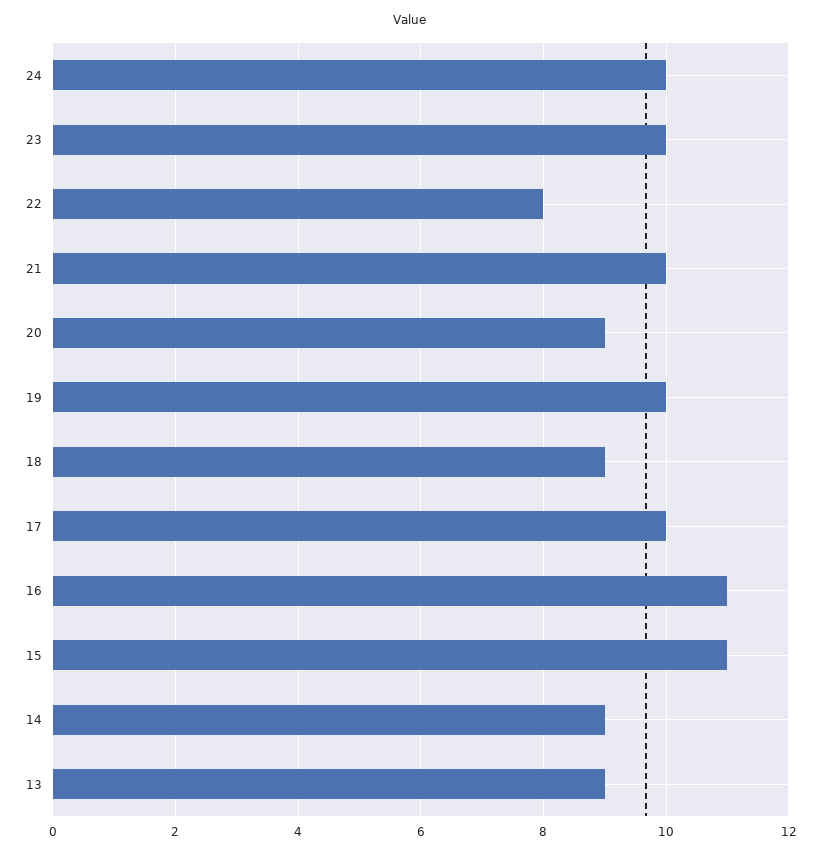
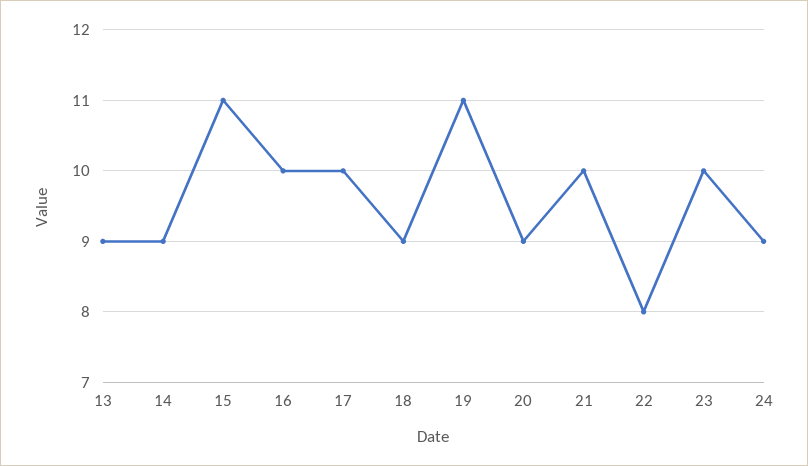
  {
-   "24": 10,
+   "24": 9,
    "23": 10,
    "22": 8,
    "21": 10,
    "20": 9,
-   "19": 10,
+   "19": 11,
    "18": 9,
    "17": 10,
-   "16": 11,
+   "16": 10,
    "15": 11,
    "14": 9,
    "13": 9
  }

